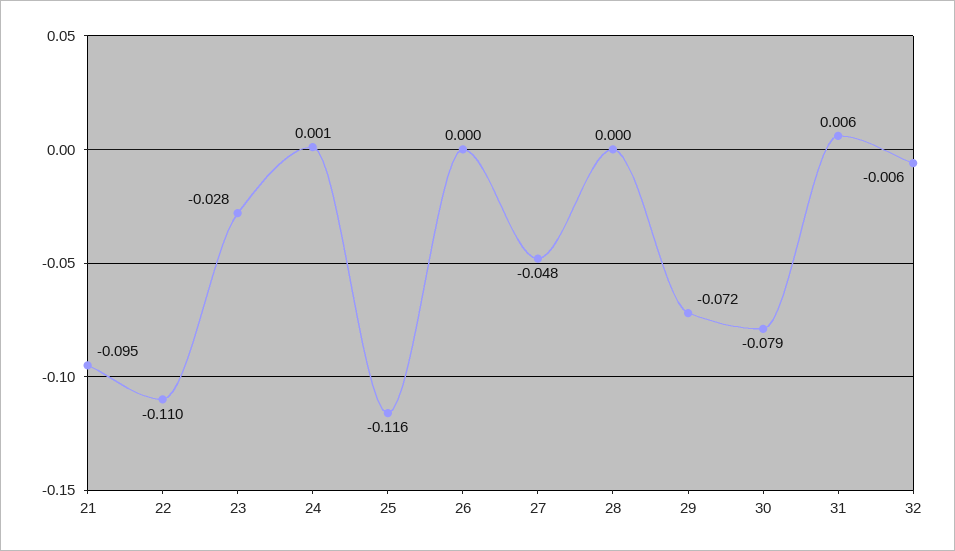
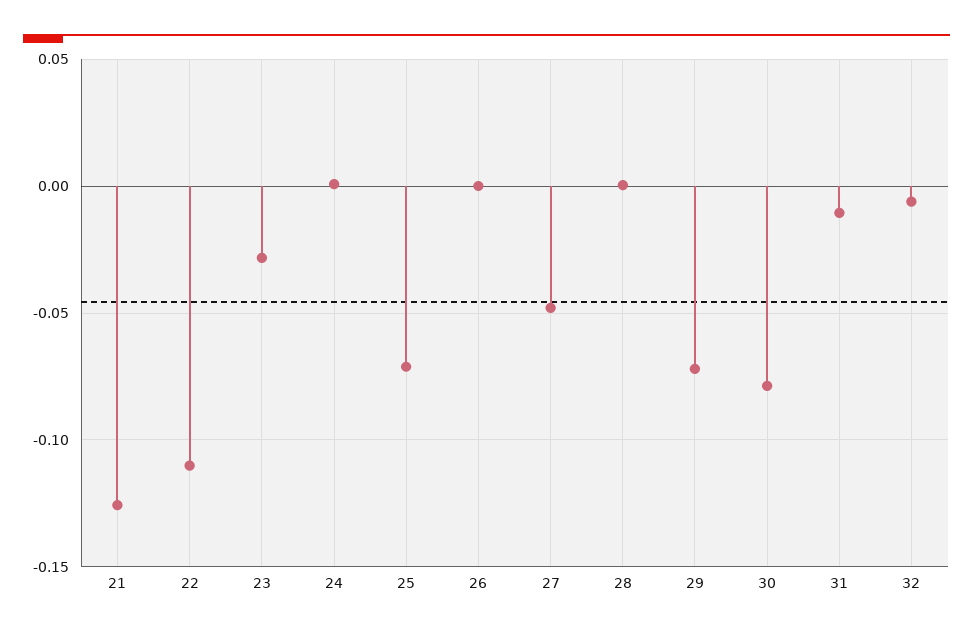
  {
-   "21": -0.095,
+   "21": -0.125,
    "22": -0.11,
    "23": -0.028,
    "24": 0.001,
-   "25": -0.116,
+   "25": -0.07,
    "26": 0,
    "27": -0.048,
    "28": 0,
    "29": -0.072,
    "30": -0.079,
-   "31": 0.006,
+   "31": -0.01,
    "32": -0.006
  }

